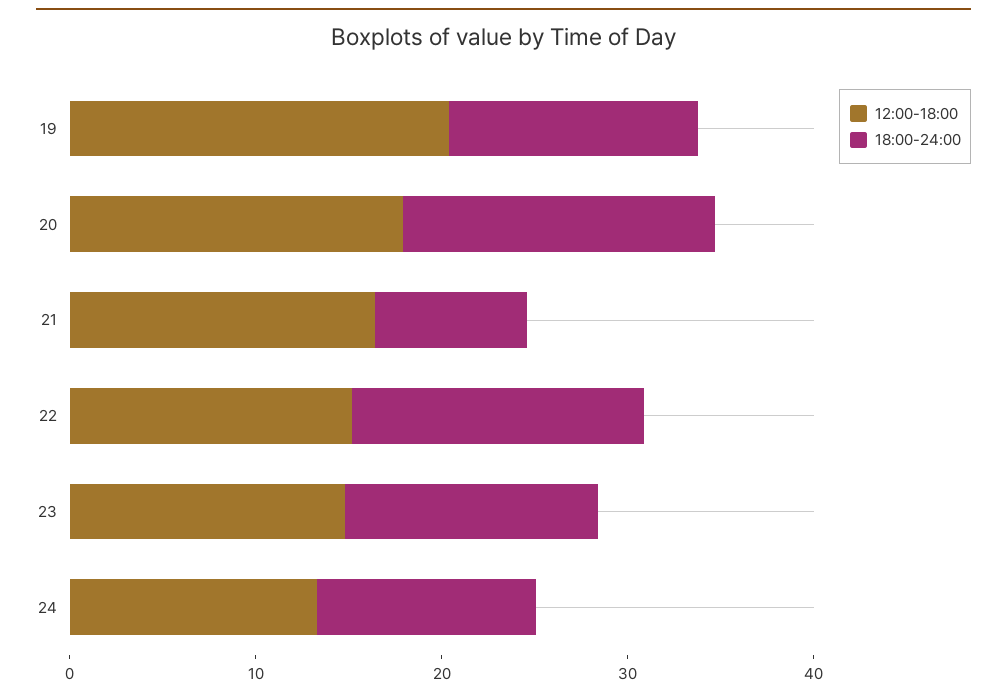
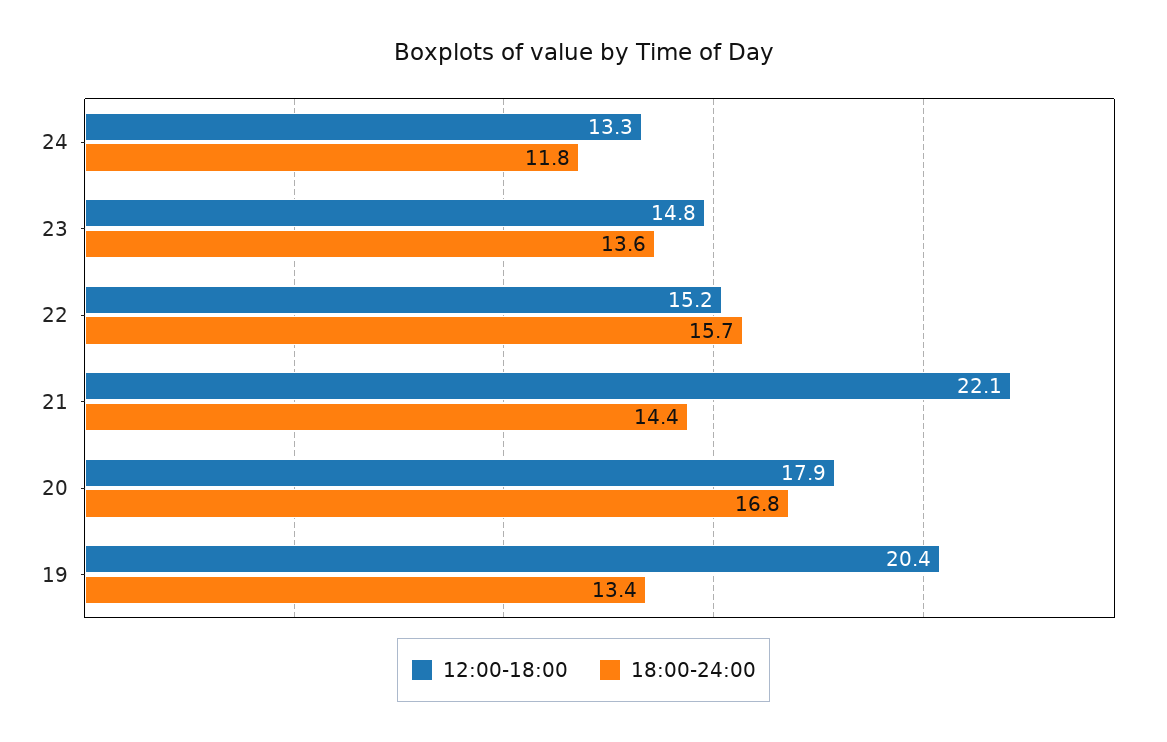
  {
    "12:00-18:00": {
      "19": 20.4,
      "20": 17.9,
-     "21": 16,
+     "21": 22.1,
      "22": 15.2,
      "23": 14.8,
      "24": 13.3
    },
    "18:00-24:00": {
      "19": 13.4,
      "20": 16.8,
-     "21": 8,
+     "21": 14.4,
      "22": 15.7,
      "23": 13.6,
      "24": 11.8
    }
  }

